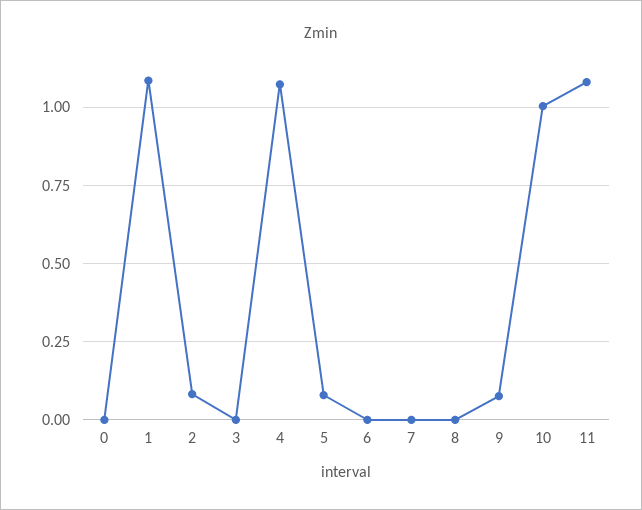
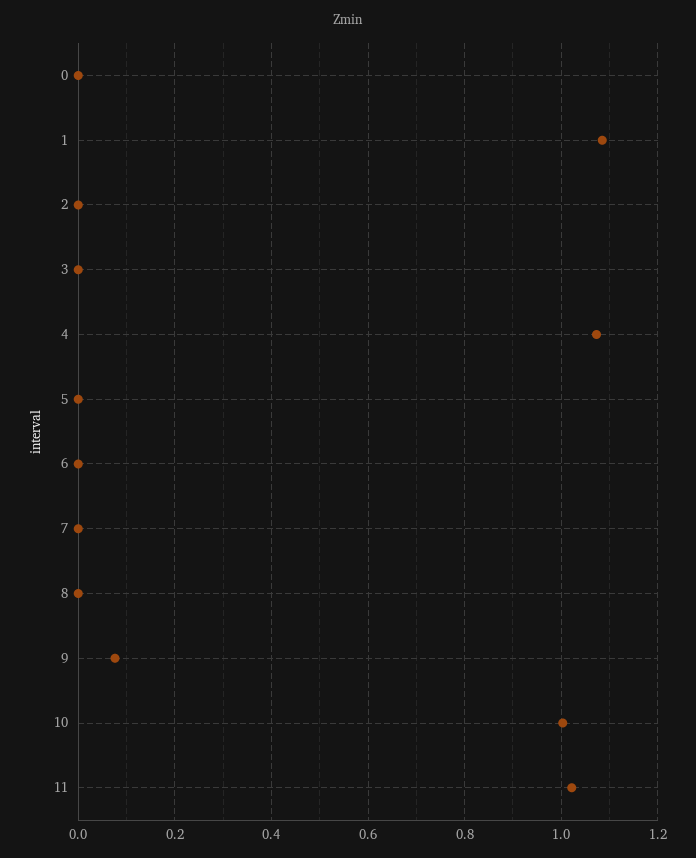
  {
    "0": 0,
    "1": 1.08,
-   "2": 0.075,
+   "2": 0,
    "3": 0,
    "4": 1.08,
-   "5": 0.075,
+   "5": 0,
    "6": 0,
    "7": 0,
    "8": 0,
    "9": 0.08,
    "10": 1,
-   "11": 1.075
+   "11": 1.02
  }

